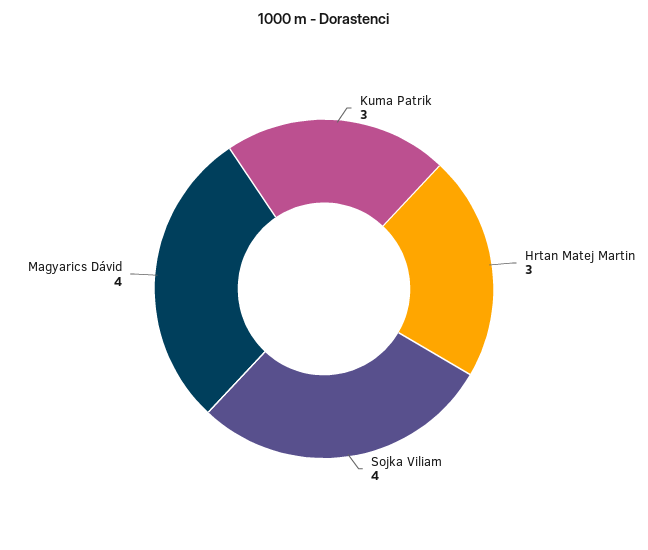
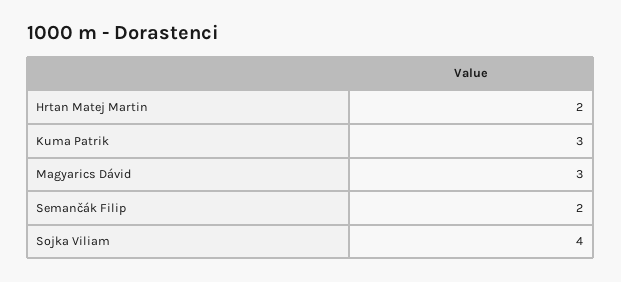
  {
    "Kuma Patrik": 3,
-   "Hrtan Matej Martin": 3,
+   "Hrtan Matej Martin": 2,
    "Sojka Viliam": 4,
-   "Magyarics Dávid": 4
+   "Magyarics Dávid": 3,
+   "Semančák Filip": 2
  }

